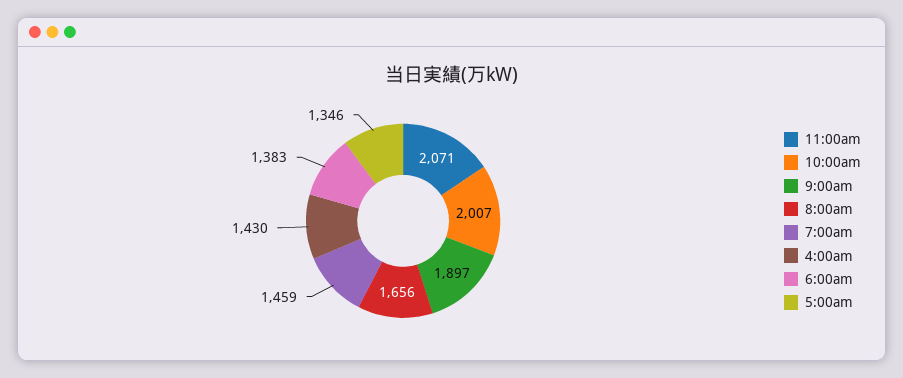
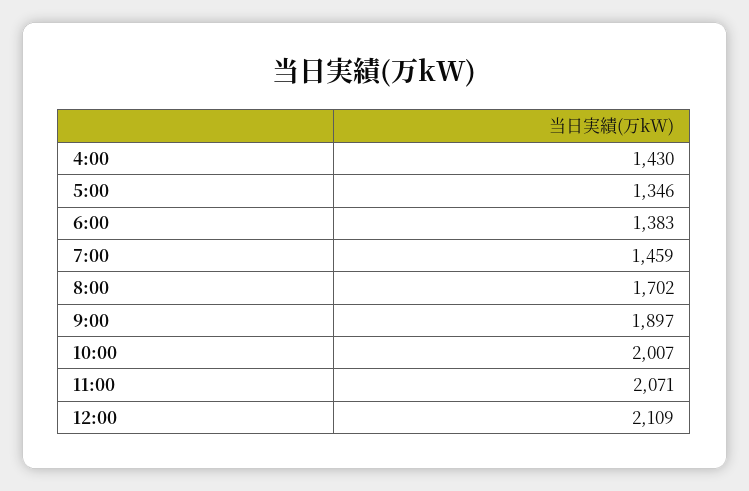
  {
    "11:00am": 2071,
    "10:00am": 2007,
    "9:00am": 1897,
-   "8:00am": 1656,
+   "8:00am": 1702,
    "7:00am": 1459,
    "4:00am": 1430,
    "6:00am": 1383,
-   "5:00am": 1346
+   "5:00am": 1346,
+   "12:00": 2109
  }

